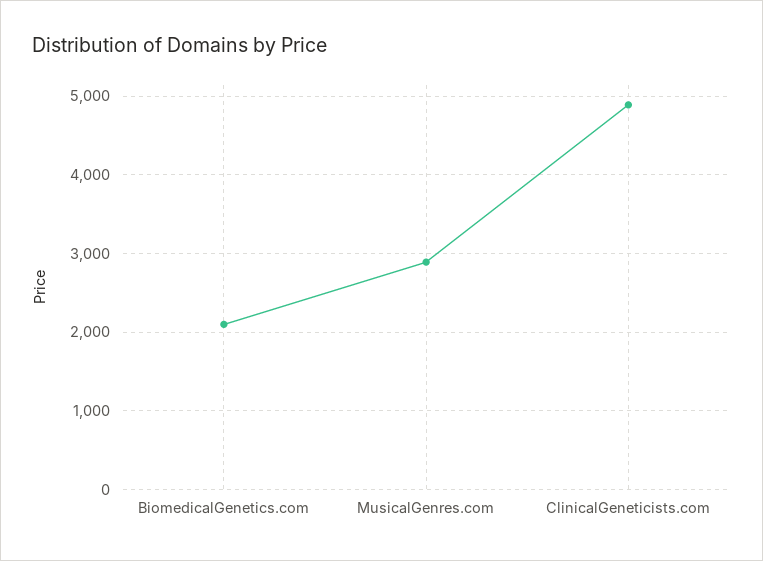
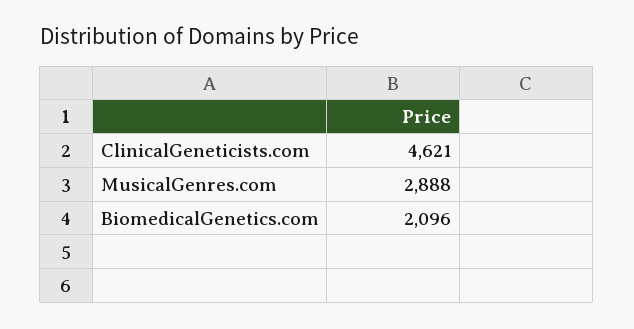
  {
    "BiomedicalGenetics.com": 2096,
    "MusicalGenres.com": 2888,
-   "ClinicalGeneticists.com": 4900
+   "ClinicalGeneticists.com": 4621
  }

